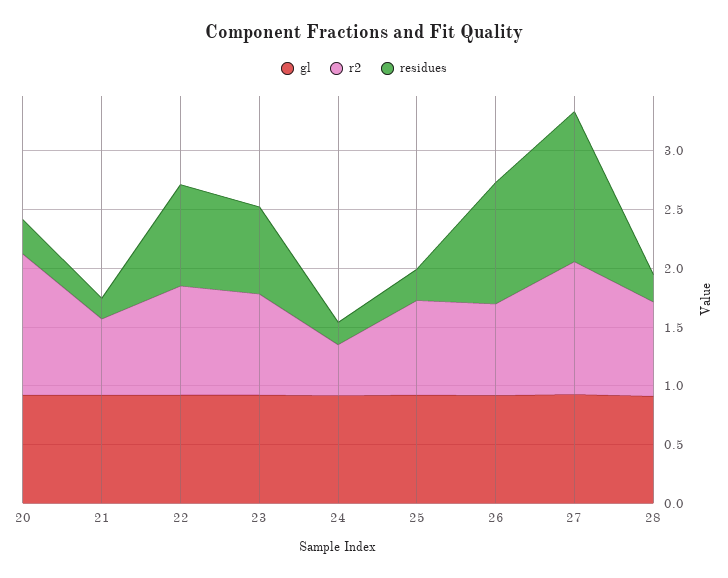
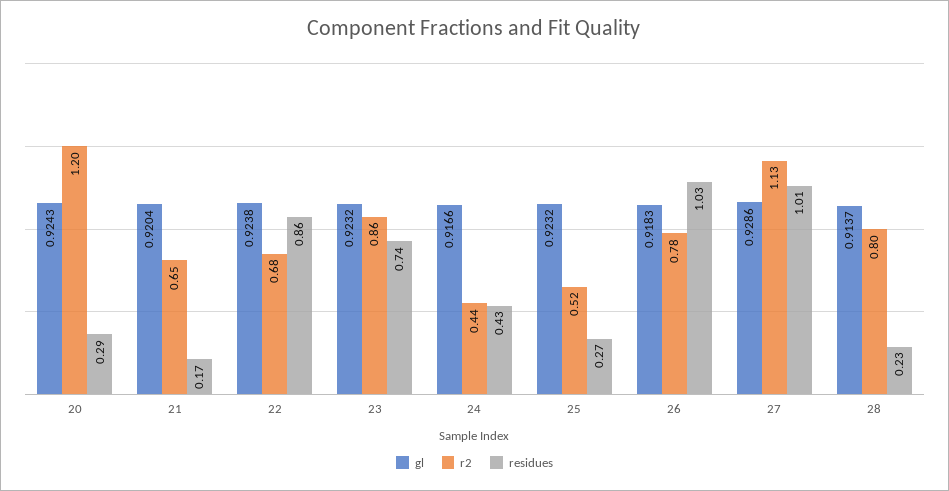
  {
    "gl": {
      "20": 0.9243,
      "21": 0.9204,
      "22": 0.9238,
      "23": 0.9232,
      "24": 0.9166,
      "25": 0.9232,
      "26": 0.9183,
      "27": 0.9286,
      "28": 0.9137
    },
    "r2": {
      "20": 1.2,
      "21": 0.65,
-     "22": 0.9,
+     "22": 0.68,
      "23": 0.86,
      "24": 0.44,
-     "25": 0.8,
+     "25": 0.52,
      "26": 0.78,
      "27": 1.13,
      "28": 0.8
    },
    "residues": {
      "20": 0.29,
      "21": 0.17,
      "22": 0.86,
      "23": 0.74,
-     "24": 0.2,
+     "24": 0.43,
      "25": 0.27,
      "26": 1.03,
-     "27": 1.3,
+     "27": 1.01,
      "28": 0.23
    }
  }

